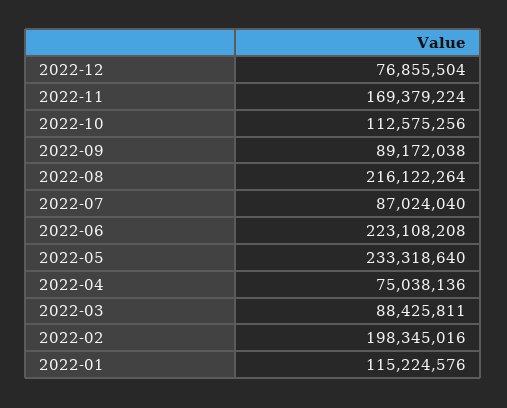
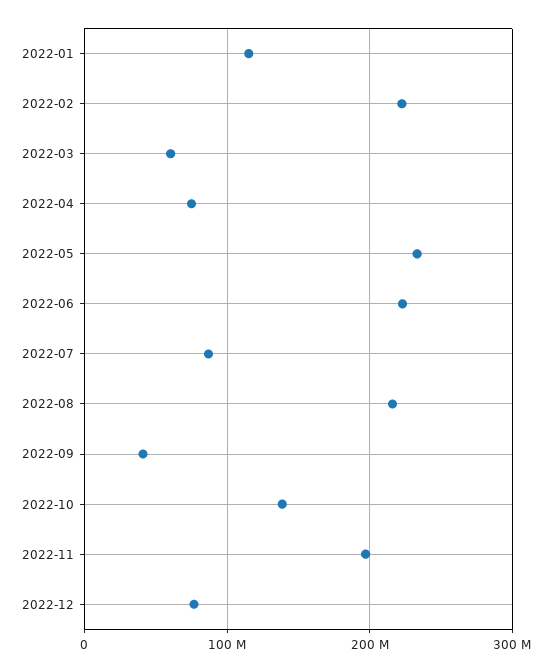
  {
    "2022-12": 76855504,
-   "2022-11": 169379224,
+   "2022-11": 200000000,
-   "2022-10": 112575256,
+   "2022-10": 140000000,
-   "2022-09": 89172038,
+   "2022-09": 40000000,
    "2022-08": 216122264,
    "2022-07": 87024040,
    "2022-06": 223108208,
    "2022-05": 233318640,
    "2022-04": 75038136,
-   "2022-03": 88425811,
+   "2022-03": 60000000,
-   "2022-02": 198345016,
+   "2022-02": 220000000,
    "2022-01": 115224576
  }

